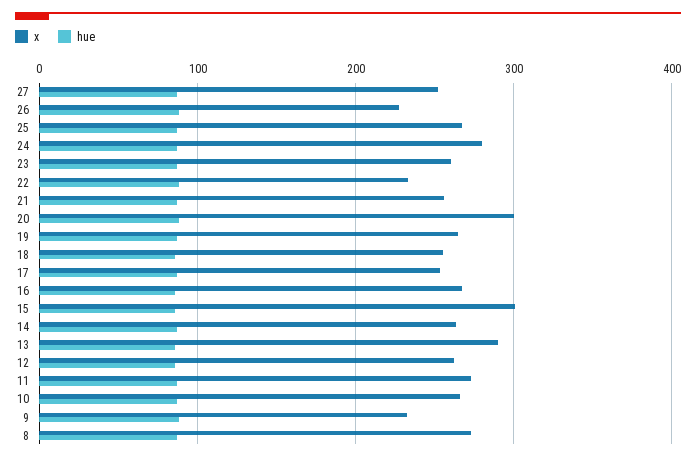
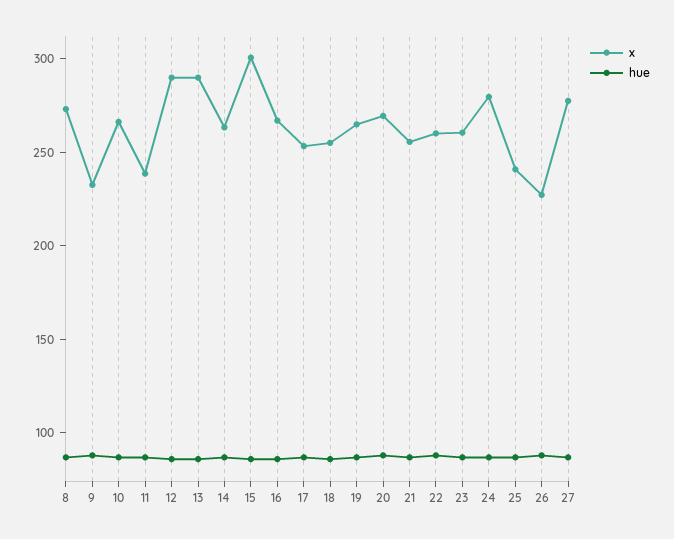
  {
    "x": {
-     "27": 250,
+     "27": 280,
      "26": 230,
-     "25": 270,
+     "25": 240,
      "24": 280,
      "23": 260,
-     "22": 230,
+     "22": 260,
      "21": 260,
-     "20": 300,
+     "20": 270,
      "19": 260,
      "18": 260,
      "17": 250,
      "16": 270,
      "15": 300,
      "14": 260,
      "13": 290,
-     "12": 260,
+     "12": 290,
-     "11": 270,
+     "11": 240,
      "10": 270,
      "9": 230,
      "8": 270
    },
    "hue": {
      "27": 90,
      "26": 90,
      "25": 90,
      "24": 90,
      "23": 90,
      "22": 90,
      "21": 90,
      "20": 90,
      "19": 90,
      "18": 90,
      "17": 90,
      "16": 90,
      "15": 90,
      "14": 90,
      "13": 90,
      "12": 90,
      "11": 90,
      "10": 90,
      "9": 90,
      "8": 90
    }
  }

